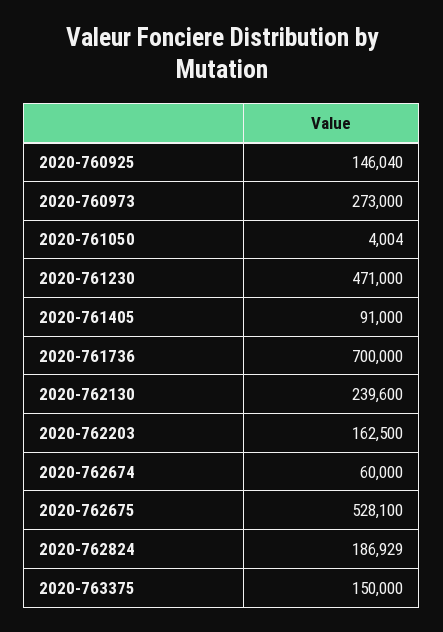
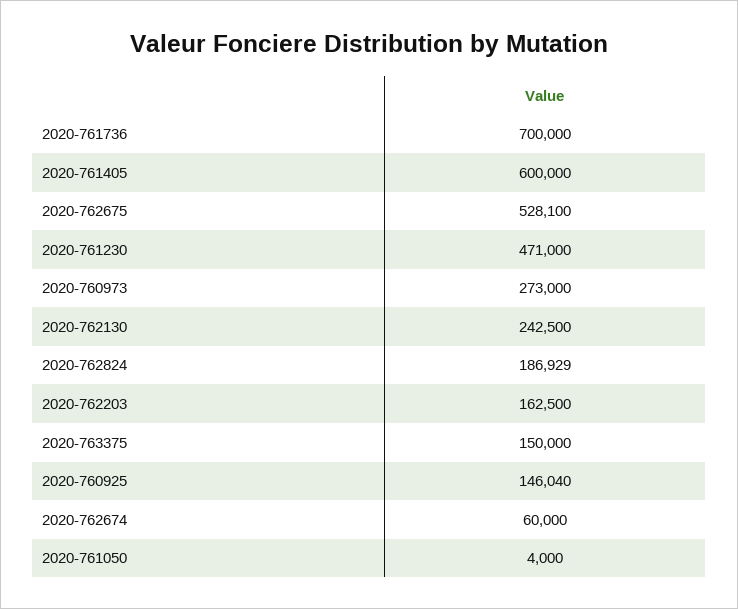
  {
    "2020-760925": 146040,
    "2020-760973": 273000,
-   "2020-761050": 4004,
+   "2020-761050": 4000,
    "2020-761230": 471000,
-   "2020-761405": 91000,
+   "2020-761405": 600000,
    "2020-761736": 700000,
-   "2020-762130": 239600,
+   "2020-762130": 242500,
    "2020-762203": 162500,
    "2020-762674": 60000,
    "2020-762675": 528100,
    "2020-762824": 186929,
    "2020-763375": 150000
  }

